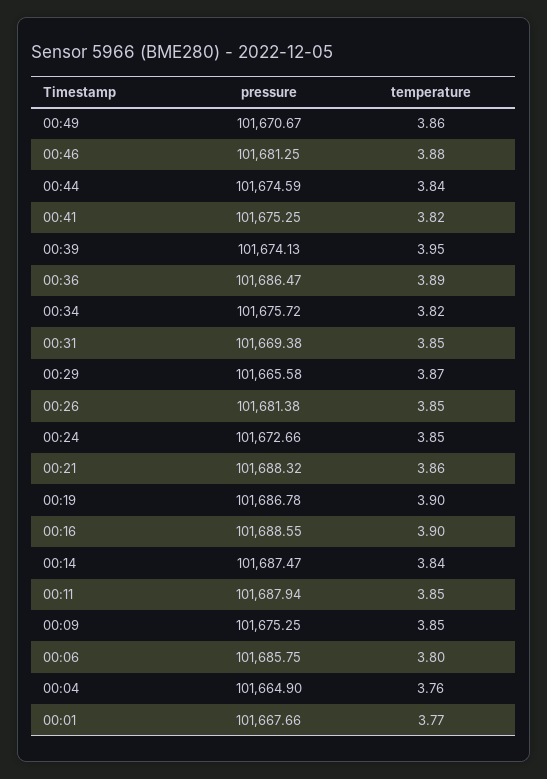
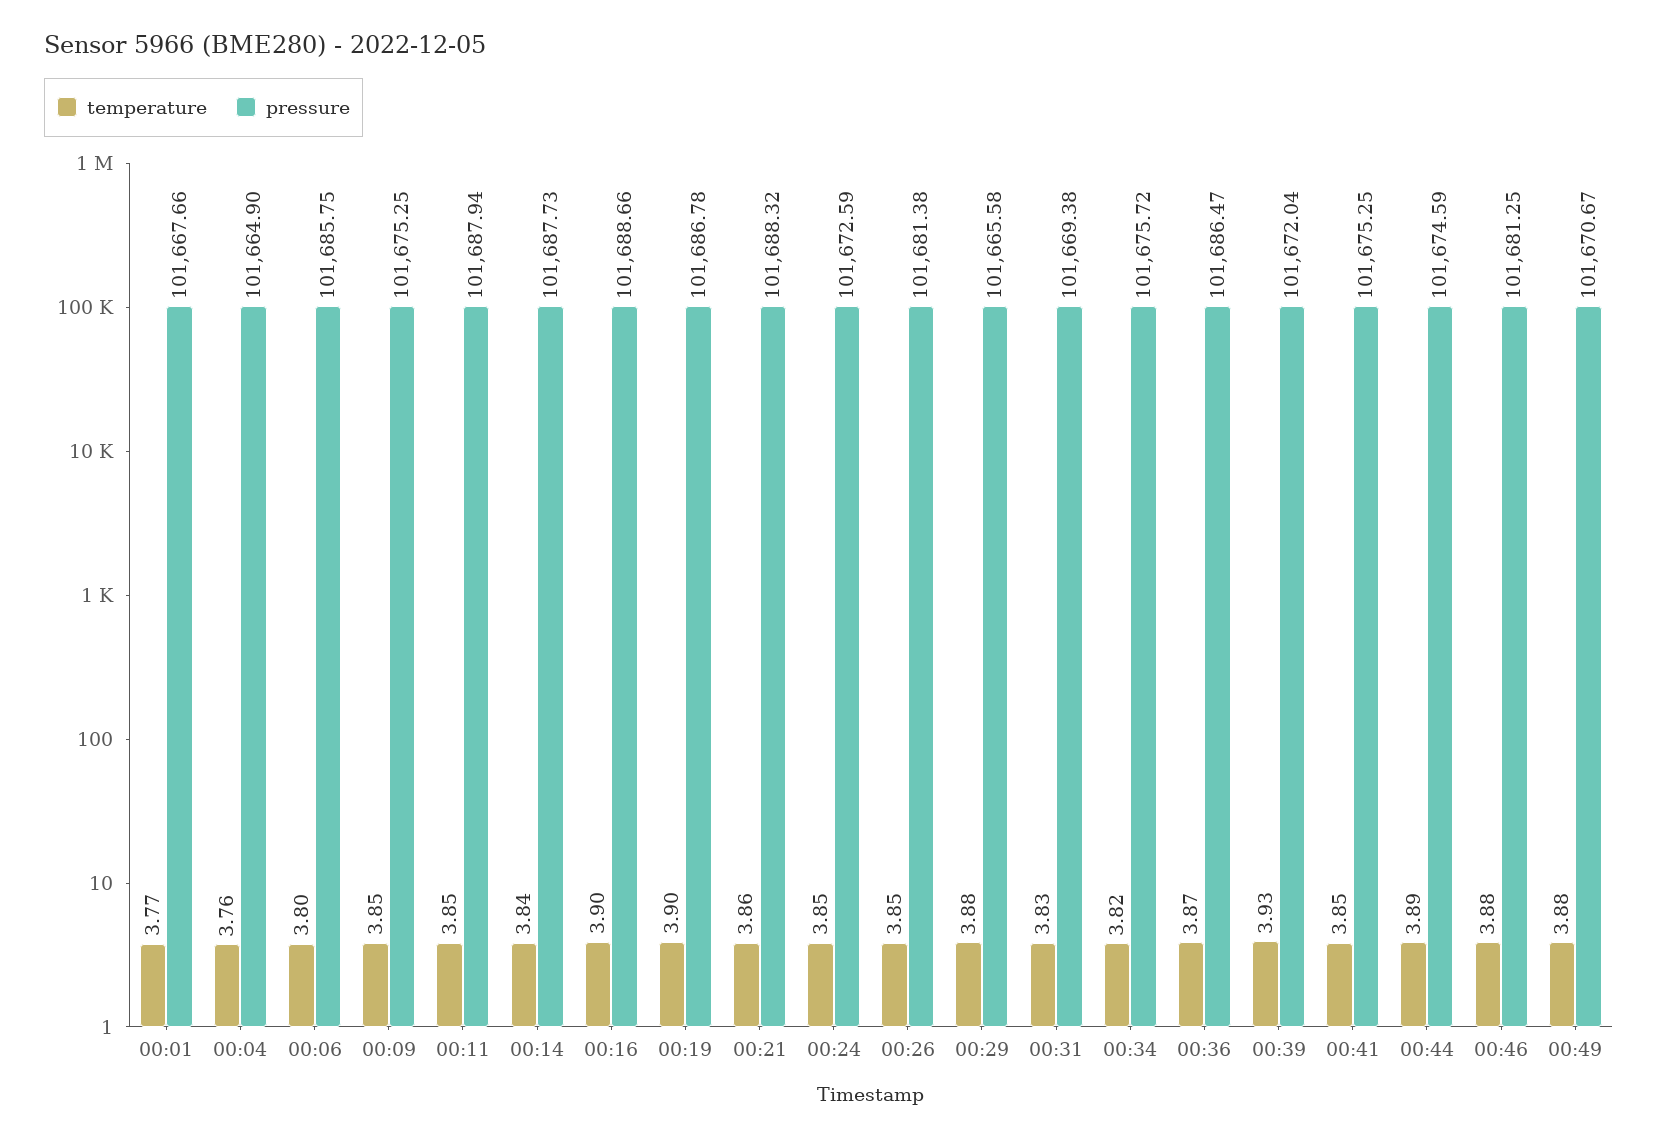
  {
    "pressure": {
      "00:49": 101670.67,
      "00:46": 101681.25,
      "00:44": 101674.59,
      "00:41": 101675.25,
-     "00:39": 101674.13,
+     "00:39": 101672.04,
      "00:36": 101686.47,
      "00:34": 101675.72,
      "00:31": 101669.38,
      "00:29": 101665.58,
      "00:26": 101681.38,
-     "00:24": 101672.66,
+     "00:24": 101672.59,
      "00:21": 101688.32,
      "00:19": 101686.78,
-     "00:16": 101688.55,
+     "00:16": 101688.66,
-     "00:14": 101687.47,
+     "00:14": 101687.73,
      "00:11": 101687.94,
      "00:09": 101675.25,
      "00:06": 101685.75,
      "00:04": 101664.9,
      "00:01": 101667.66
    },
    "temperature": {
-     "00:49": 3.86,
+     "00:49": 3.88,
      "00:46": 3.88,
-     "00:44": 3.84,
+     "00:44": 3.89,
-     "00:41": 3.82,
+     "00:41": 3.85,
-     "00:39": 3.95,
+     "00:39": 3.93,
-     "00:36": 3.89,
+     "00:36": 3.87,
      "00:34": 3.82,
-     "00:31": 3.85,
+     "00:31": 3.83,
-     "00:29": 3.87,
+     "00:29": 3.88,
      "00:26": 3.85,
      "00:24": 3.85,
      "00:21": 3.86,
      "00:19": 3.9,
      "00:16": 3.9,
      "00:14": 3.84,
      "00:11": 3.85,
      "00:09": 3.85,
      "00:06": 3.8,
      "00:04": 3.76,
      "00:01": 3.77
    }
  }

